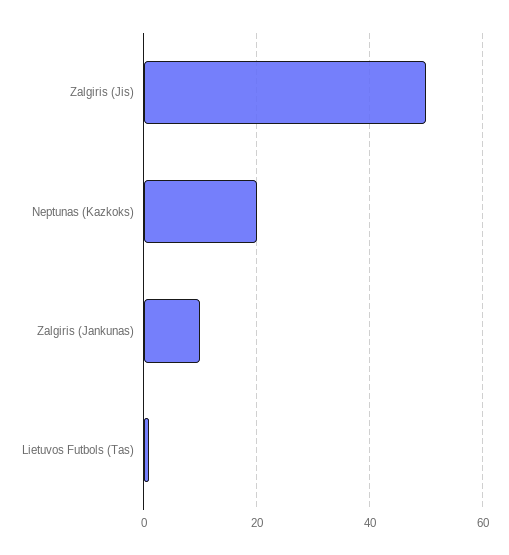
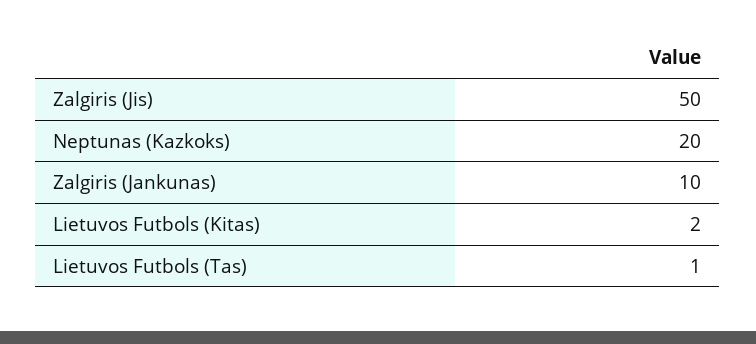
  {
    "Zalgiris (Jis)": 50,
    "Neptunas (Kazkoks)": 20,
    "Zalgiris (Jankunas)": 10,
-   "Lietuvos Futbols (Tas)": 1
+   "Lietuvos Futbols (Tas)": 1,
+   "Lietuvos Futbols (Kitas)": 2
  }

